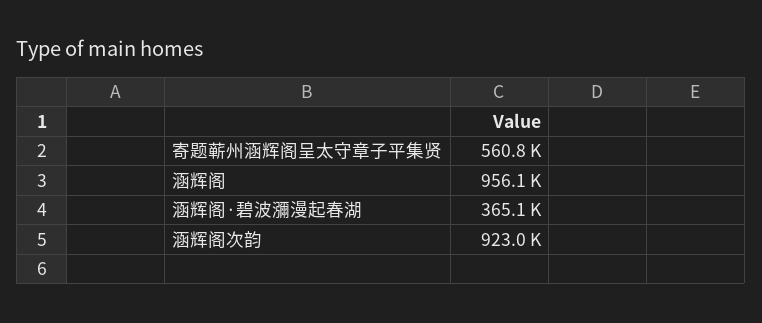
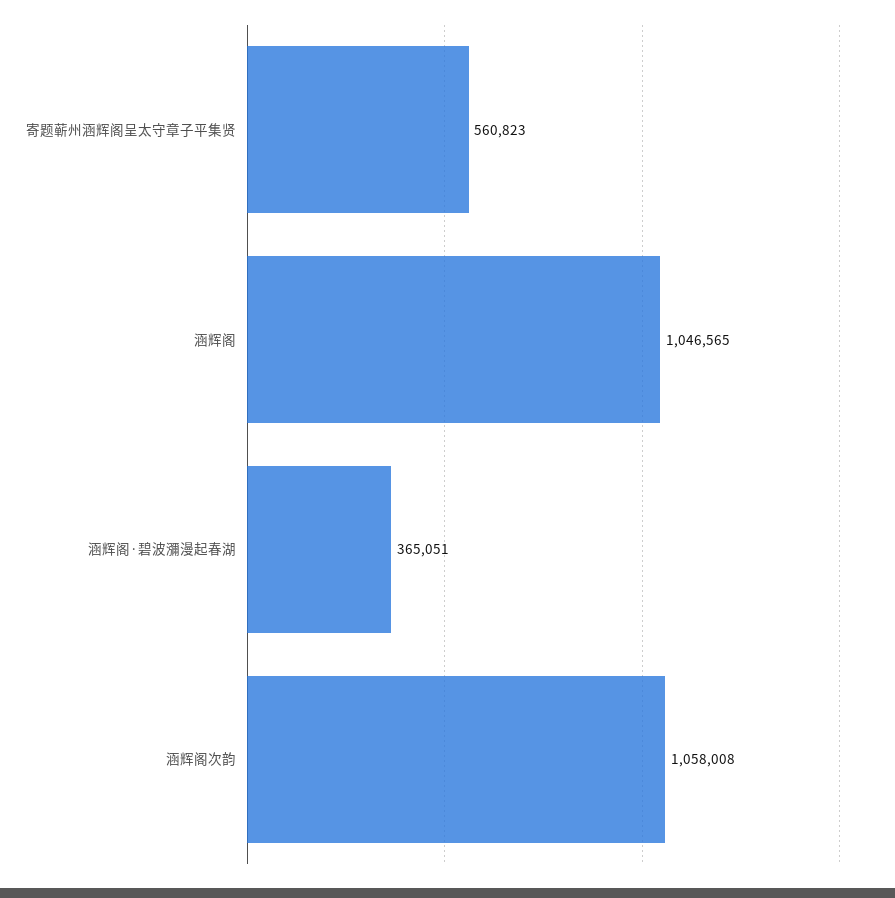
  {
    "寄题蕲州涵辉阁呈太守章子平集贤": 560823,
-   "涵辉阁": 956100,
+   "涵辉阁": 1046565,
    "涵辉阁·碧波瀰漫起春湖": 365051,
-   "涵辉阁次韵": 923000
+   "涵辉阁次韵": 1058008
  }

